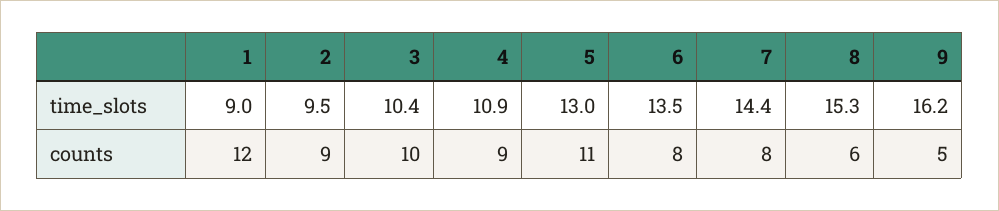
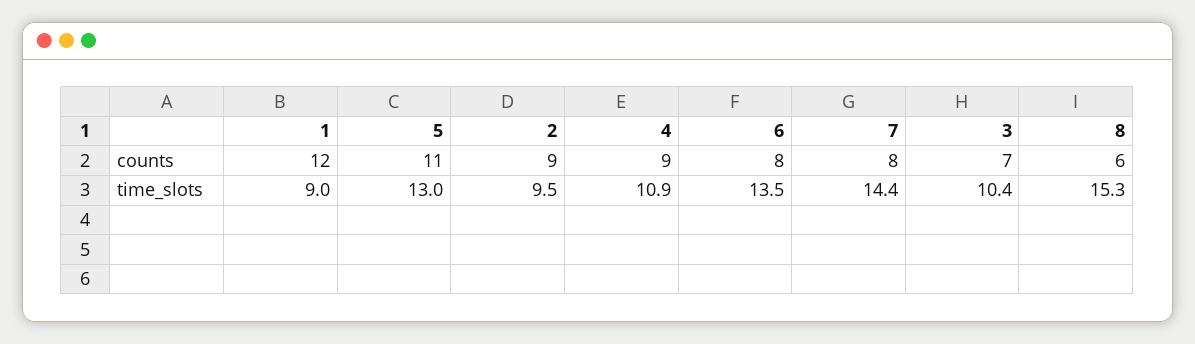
  {
    "1": {
      "time_slots": 9,
      "counts": 12
    },
    "2": {
      "time_slots": 9.5,
      "counts": 9
    },
    "3": {
      "time_slots": 10.4,
-     "counts": 10
+     "counts": 7
    },
    "4": {
      "time_slots": 10.9,
      "counts": 9
    },
    "5": {
      "time_slots": 13,
      "counts": 11
    },
    "6": {
      "time_slots": 13.5,
      "counts": 8
    },
    "7": {
      "time_slots": 14.4,
      "counts": 8
    },
    "8": {
      "time_slots": 15.3,
      "counts": 6
-   },
+   }
-   "9": {
-     "time_slots": 16.2,
-     "counts": 5
-   }
  }

